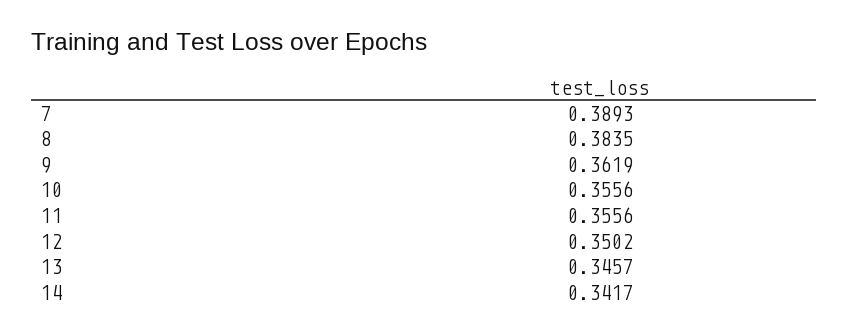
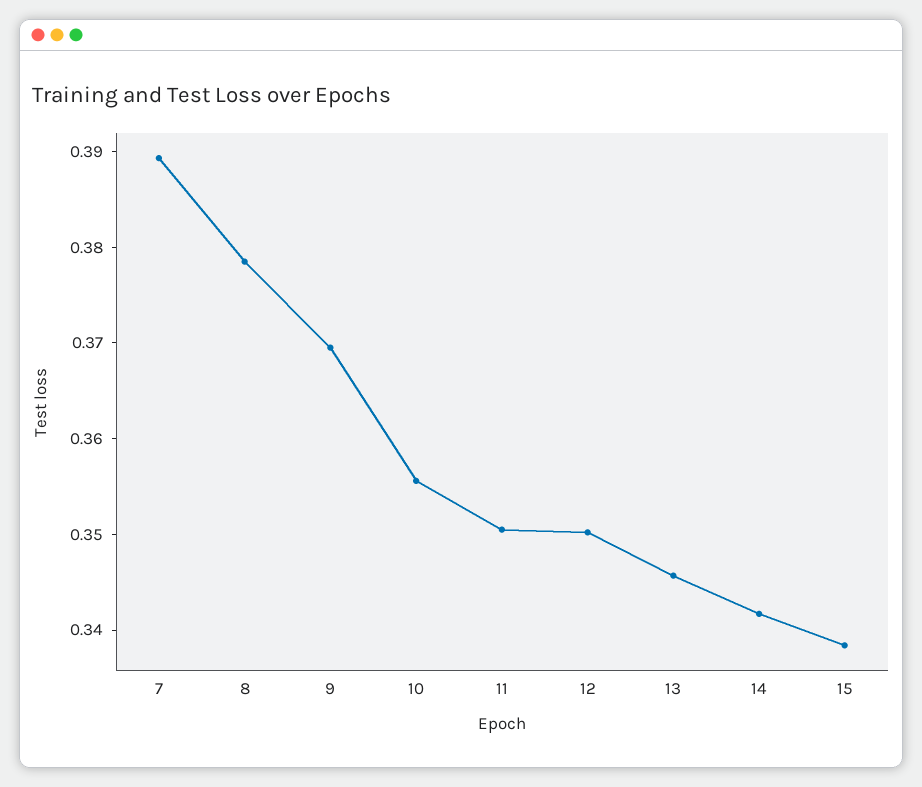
  {
    "7": 0.3893,
-   "8": 0.3835,
+   "8": 0.378,
-   "9": 0.3619,
+   "9": 0.37,
    "10": 0.3556,
-   "11": 0.3556,
+   "11": 0.35,
    "12": 0.3502,
    "13": 0.3457,
-   "14": 0.3417
+   "14": 0.3417,
+   "15": 0.338
  }

